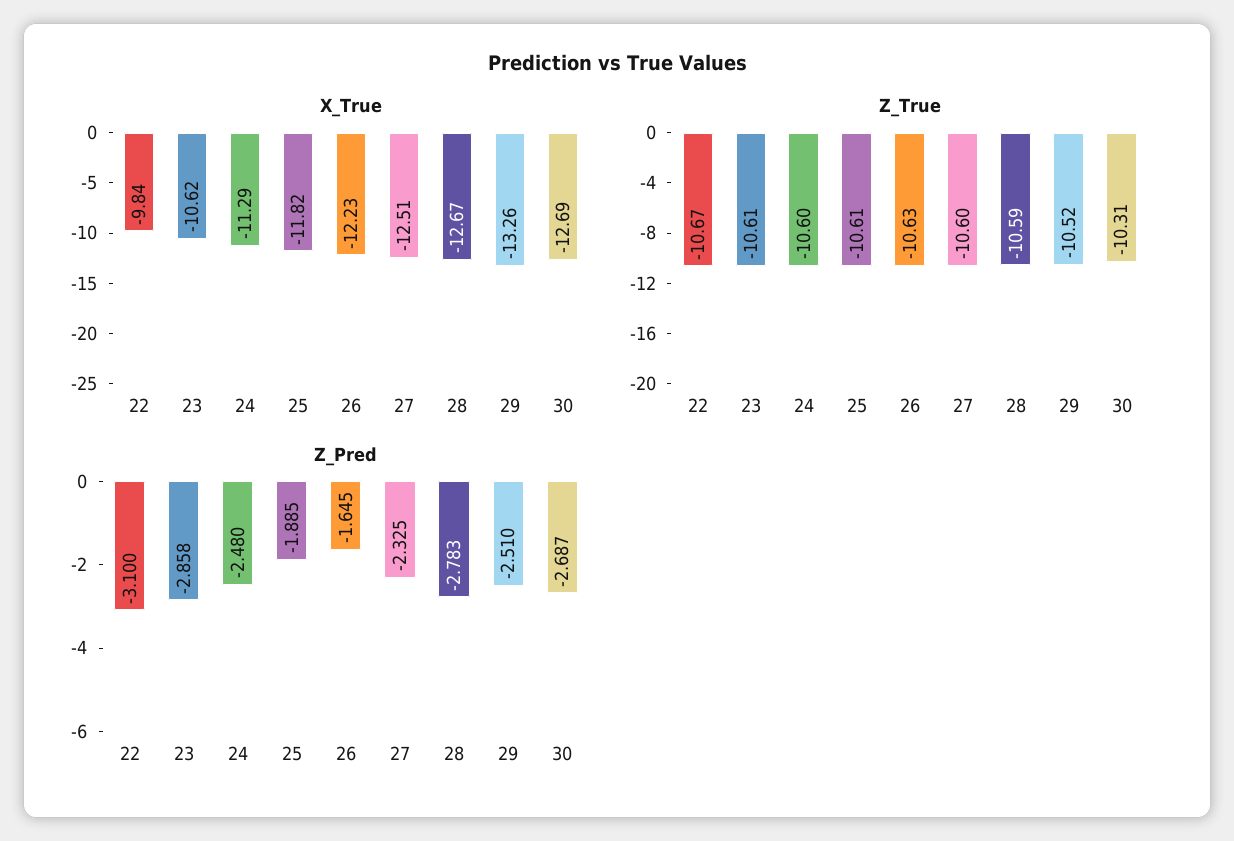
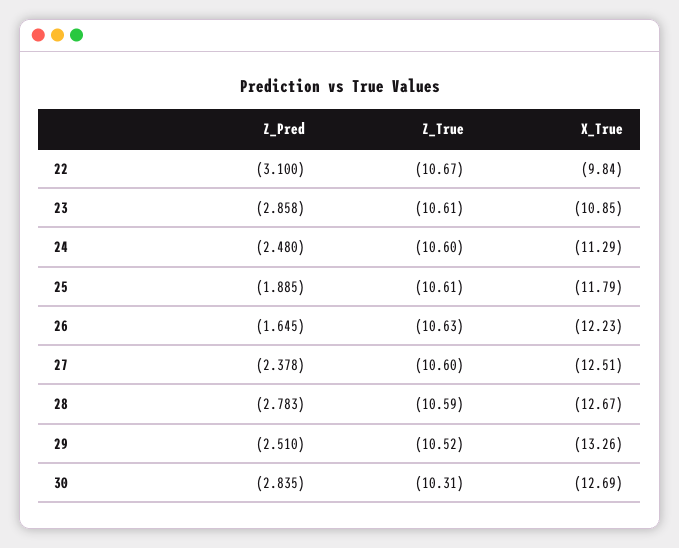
  {
    "X_True": {
      "22": -9.84,
-     "23": -10.62,
+     "23": -10.85,
      "24": -11.29,
-     "25": -11.82,
+     "25": -11.79,
      "26": -12.23,
      "27": -12.51,
      "28": -12.67,
      "29": -13.26,
      "30": -12.69
    },
    "Z_True": {
      "22": -10.67,
      "23": -10.61,
      "24": -10.6,
      "25": -10.61,
      "26": -10.63,
      "27": -10.6,
      "28": -10.59,
      "29": -10.52,
      "30": -10.31
    },
    "Z_Pred": {
      "22": -3.1,
      "23": -2.858,
      "24": -2.48,
      "25": -1.885,
      "26": -1.645,
-     "27": -2.325,
+     "27": -2.378,
      "28": -2.783,
      "29": -2.51,
-     "30": -2.687
+     "30": -2.835
    }
  }

